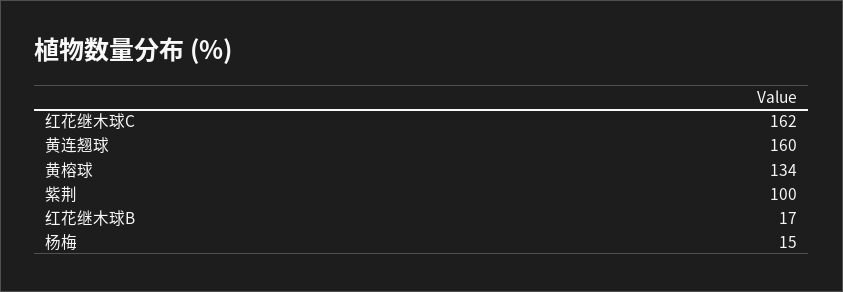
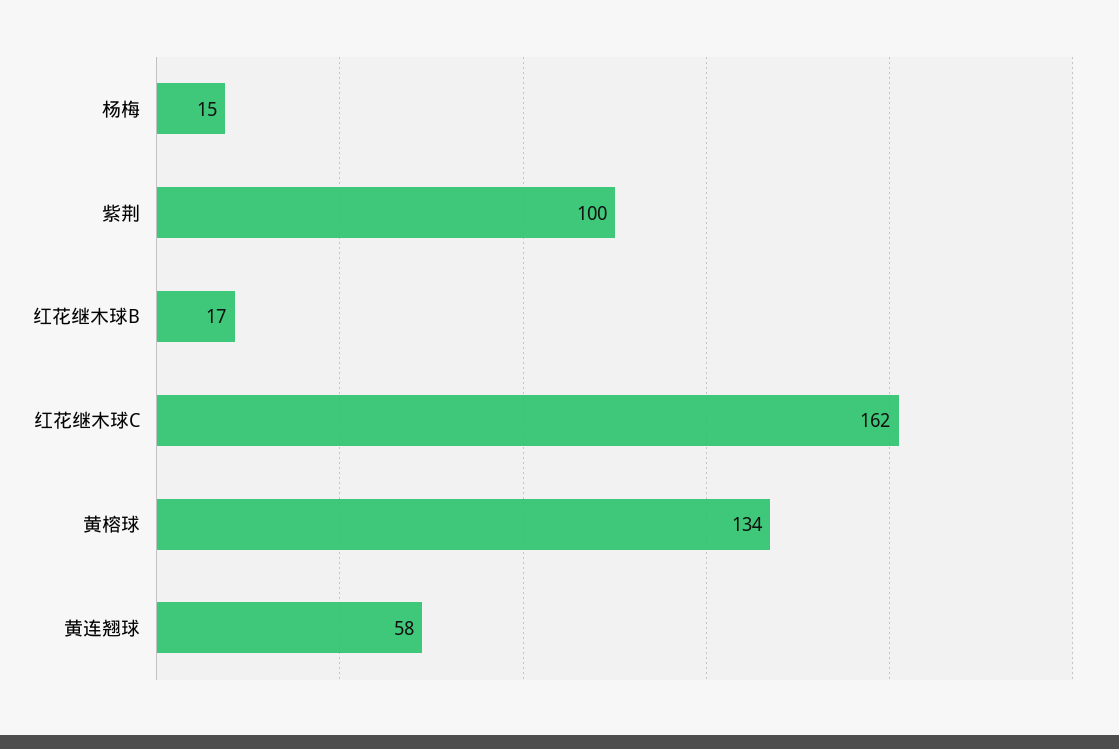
  {
    "红花继木球C": 162,
-   "黄连翘球": 160,
+   "黄连翘球": 58,
    "黄榕球": 134,
    "紫荆": 100,
    "红花继木球B": 17,
    "杨梅": 15
  }

